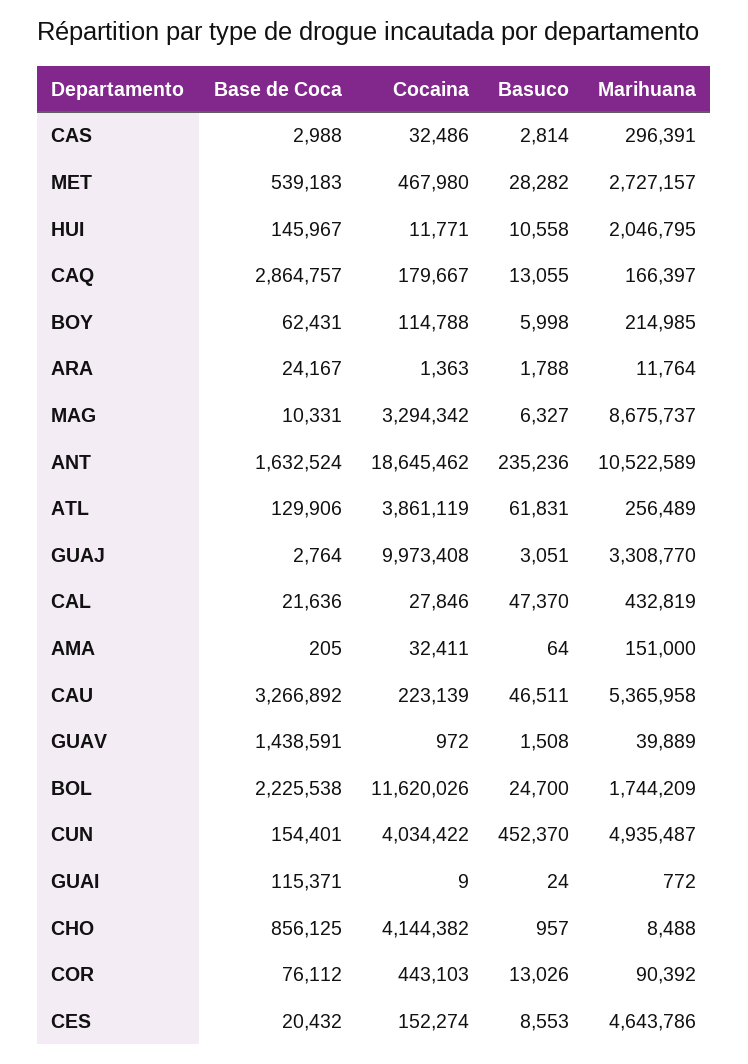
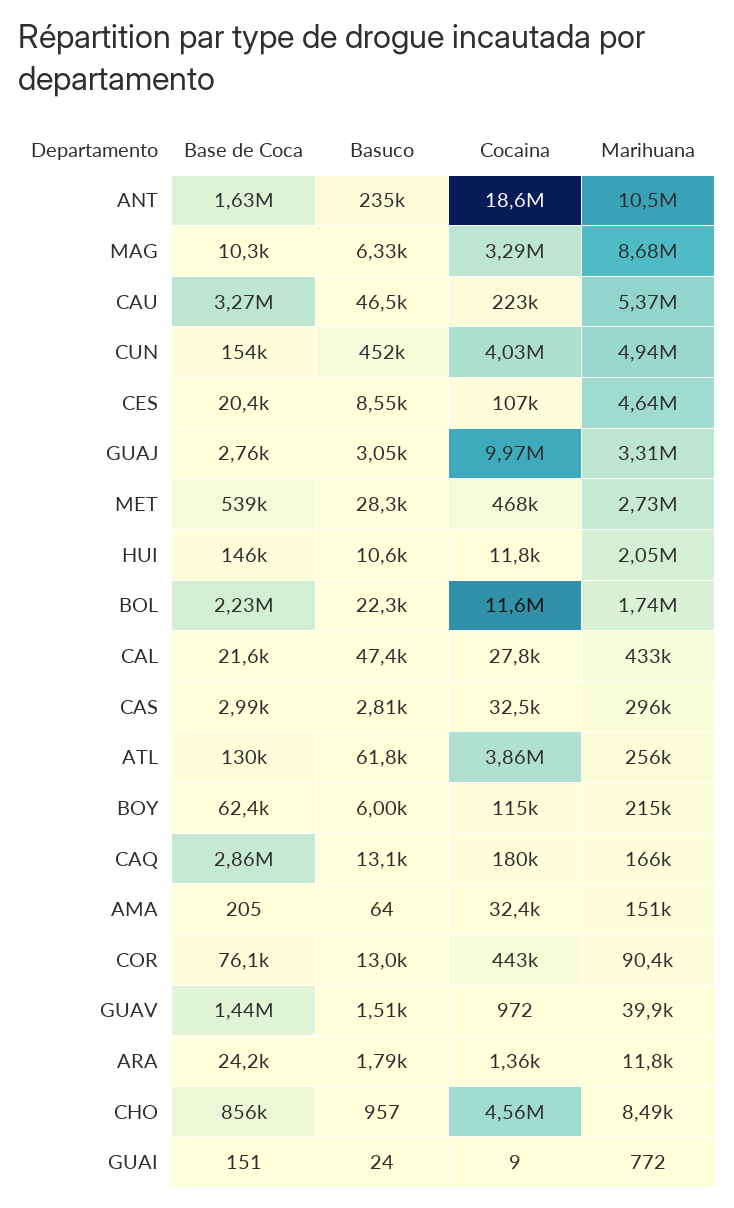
  {
    "Base de Coca": {
      "CAS": 2988,
      "MET": 539183,
      "HUI": 145967,
      "CAQ": 2864757,
      "BOY": 62431,
      "ARA": 24167,
      "MAG": 10331,
      "ANT": 1632524,
      "ATL": 129906,
      "GUAJ": 2764,
      "CAL": 21636,
      "AMA": 205,
      "CAU": 3266892,
      "GUAV": 1438591,
      "BOL": 2225538,
      "CUN": 154401,
-     "GUAI": 115371,
+     "GUAI": 151,
      "CHO": 856125,
      "COR": 76112,
      "CES": 20432
    },
    "Cocaina": {
      "CAS": 32486,
      "MET": 467980,
      "HUI": 11771,
      "CAQ": 179667,
      "BOY": 114788,
      "ARA": 1363,
      "MAG": 3294342,
      "ANT": 18645462,
      "ATL": 3861119,
      "GUAJ": 9973408,
      "CAL": 27846,
      "AMA": 32411,
      "CAU": 223139,
      "GUAV": 972,
      "BOL": 11620026,
      "CUN": 4034422,
      "GUAI": 9,
-     "CHO": 4144382,
+     "CHO": 4560000,
      "COR": 443103,
-     "CES": 152274
+     "CES": 107000
    },
    "Basuco": {
      "CAS": 2814,
      "MET": 28282,
      "HUI": 10558,
      "CAQ": 13055,
      "BOY": 5998,
      "ARA": 1788,
      "MAG": 6327,
      "ANT": 235236,
      "ATL": 61831,
      "GUAJ": 3051,
      "CAL": 47370,
      "AMA": 64,
      "CAU": 46511,
      "GUAV": 1508,
-     "BOL": 24700,
+     "BOL": 22300,
      "CUN": 452370,
      "GUAI": 24,
      "CHO": 957,
      "COR": 13026,
      "CES": 8553
    },
    "Marihuana": {
      "CAS": 296391,
      "MET": 2727157,
      "HUI": 2046795,
      "CAQ": 166397,
      "BOY": 214985,
      "ARA": 11764,
      "MAG": 8675737,
      "ANT": 10522589,
      "ATL": 256489,
      "GUAJ": 3308770,
      "CAL": 432819,
      "AMA": 151000,
      "CAU": 5365958,
      "GUAV": 39889,
      "BOL": 1744209,
      "CUN": 4935487,
      "GUAI": 772,
      "CHO": 8488,
      "COR": 90392,
      "CES": 4643786
    }
  }

